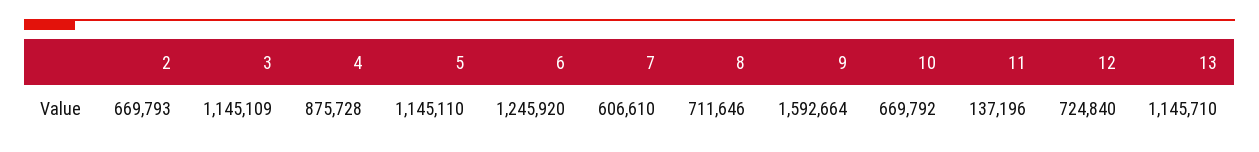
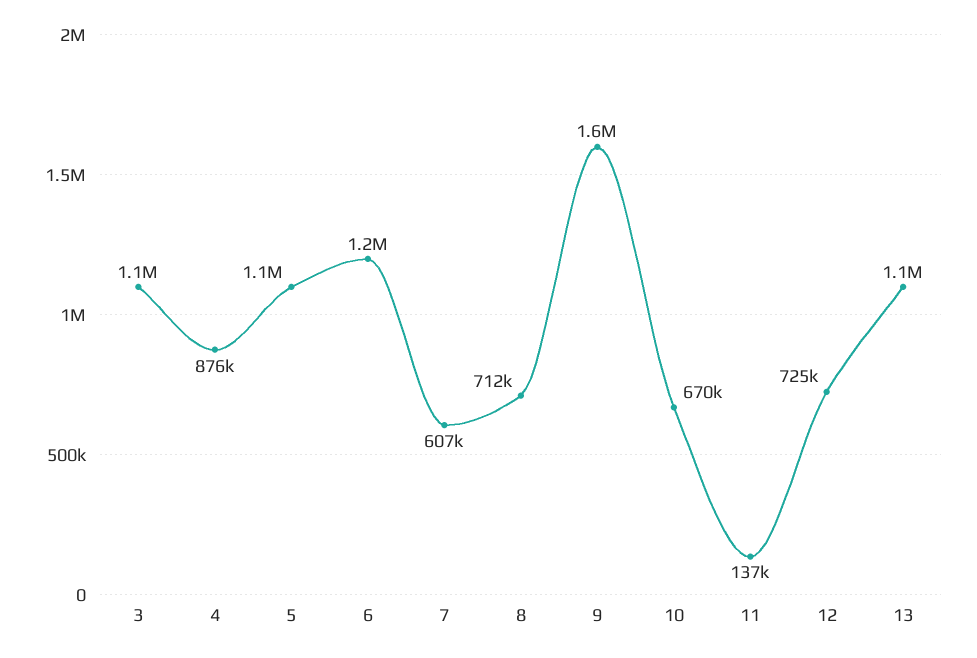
  {
-   "2": 669793,
    "3": 1145109,
    "4": 875728,
    "5": 1145110,
    "6": 1245920,
    "7": 606610,
    "8": 711646,
    "9": 1592664,
    "10": 669792,
    "11": 137196,
    "12": 724840,
    "13": 1145710
  }

